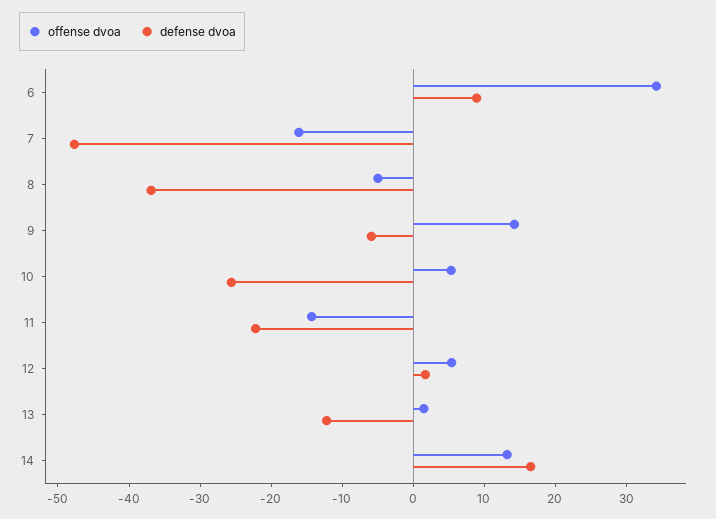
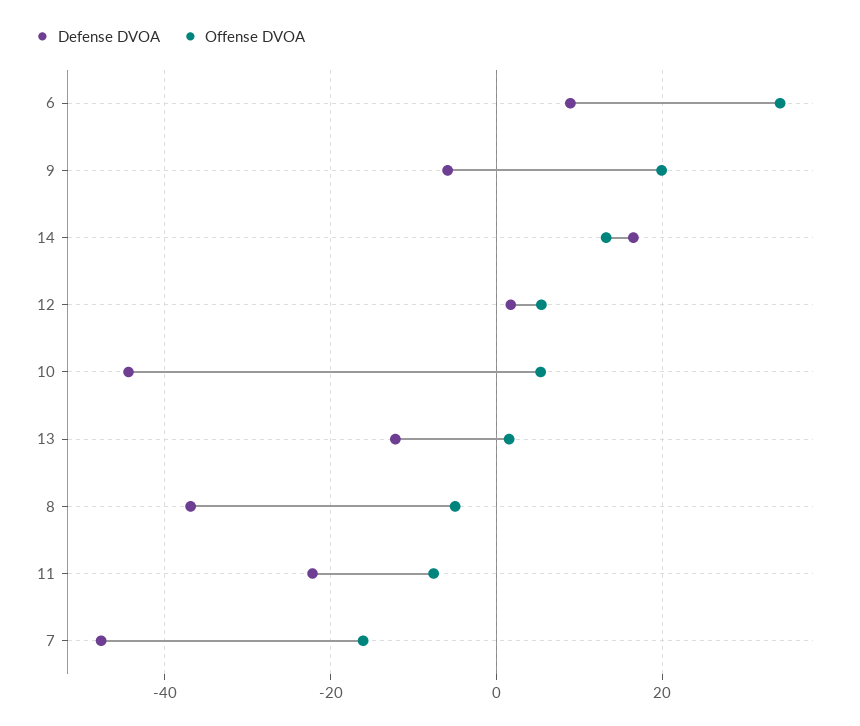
  {
    "offense dvoa": {
      "6": 34,
      "7": -16,
      "8": -6,
-     "9": 14,
+     "9": 20,
      "10": 6,
-     "11": -14,
+     "11": -8,
      "12": 6,
      "13": 2,
      "14": 14
    },
    "defense dvoa": {
      "6": 8,
      "7": -48,
      "8": -36,
      "9": -6,
-     "10": -26,
+     "10": -44,
      "11": -22,
      "12": 2,
      "13": -12,
      "14": 16
    }
  }

